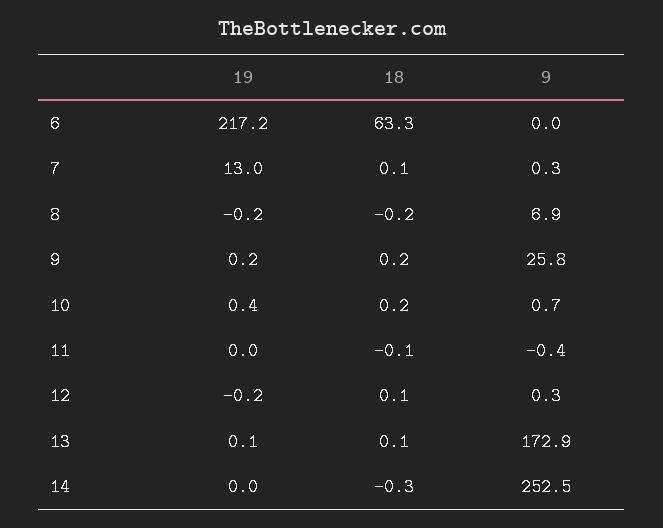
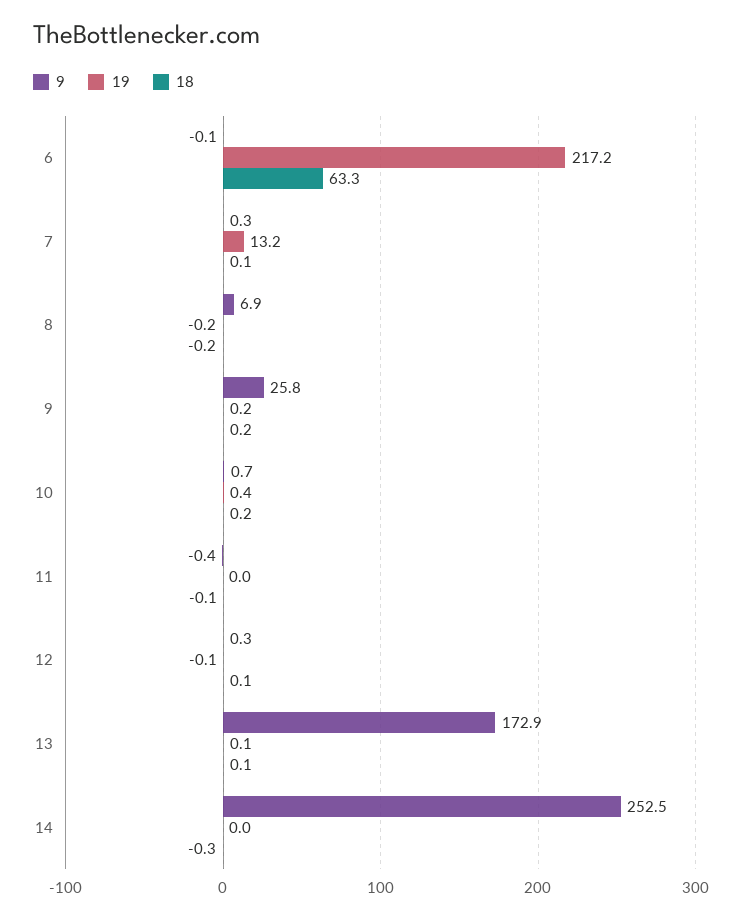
  {
    "19": {
      "6": 217.2,
-     "7": 13,
+     "7": 13.2,
      "8": -0.2,
      "9": 0.2,
      "10": 0.4,
      "11": 0,
-     "12": -0.2,
+     "12": -0.1,
      "13": 0.1,
      "14": 0
    },
    "18": {
      "6": 63.3,
      "7": 0.1,
      "8": -0.2,
      "9": 0.2,
      "10": 0.2,
      "11": -0.1,
      "12": 0.1,
      "13": 0.1,
      "14": -0.3
    },
    "9": {
-     "6": 0,
+     "6": -0.1,
      "7": 0.3,
      "8": 6.9,
      "9": 25.8,
      "10": 0.7,
      "11": -0.4,
      "12": 0.3,
      "13": 172.9,
      "14": 252.5
    }
  }

